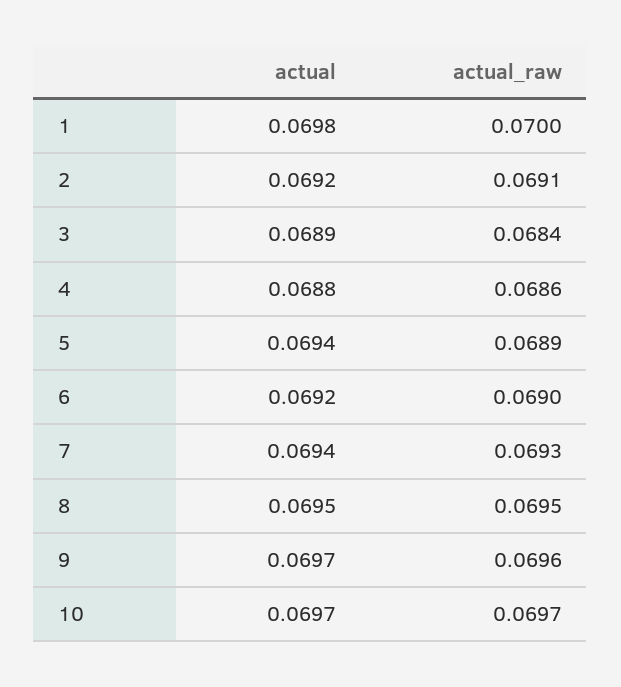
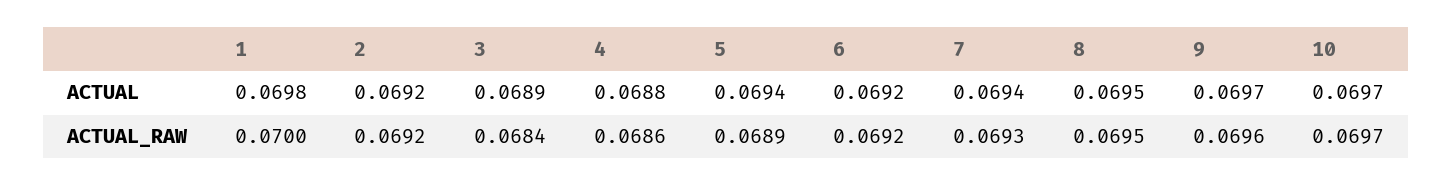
  {
    "actual": {
      "1": 0.0698,
      "2": 0.0692,
      "3": 0.0689,
      "4": 0.0688,
      "5": 0.0694,
      "6": 0.0692,
      "7": 0.0694,
      "8": 0.0695,
      "9": 0.0697,
      "10": 0.0697
    },
    "actual_raw": {
      "1": 0.07,
-     "2": 0.0691,
+     "2": 0.0692,
      "3": 0.0684,
      "4": 0.0686,
      "5": 0.0689,
-     "6": 0.069,
+     "6": 0.0692,
      "7": 0.0693,
      "8": 0.0695,
      "9": 0.0696,
      "10": 0.0697
    }
  }

